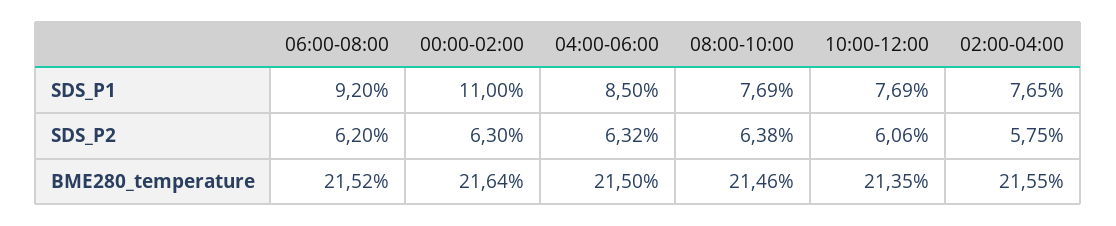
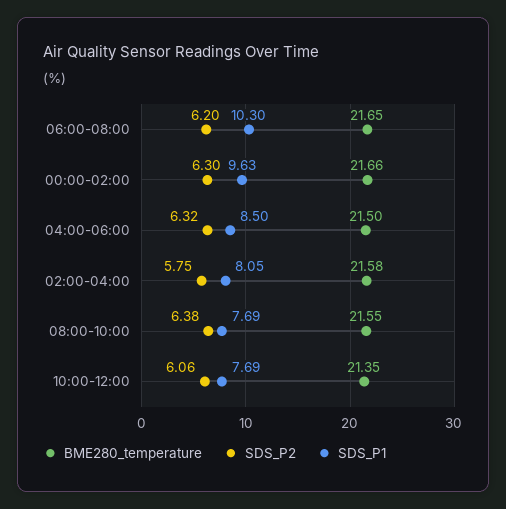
  {
    "SDS_P1": {
-     "06:00-08:00": 9.2,
+     "06:00-08:00": 10.3,
-     "00:00-02:00": 11,
+     "00:00-02:00": 9.63,
      "04:00-06:00": 8.5,
      "08:00-10:00": 7.69,
      "10:00-12:00": 7.69,
-     "02:00-04:00": 7.65
+     "02:00-04:00": 8.05
    },
    "SDS_P2": {
      "06:00-08:00": 6.2,
      "00:00-02:00": 6.3,
      "04:00-06:00": 6.32,
      "08:00-10:00": 6.38,
      "10:00-12:00": 6.06,
      "02:00-04:00": 5.75
    },
    "BME280_temperature": {
-     "06:00-08:00": 21.52,
+     "06:00-08:00": 21.65,
-     "00:00-02:00": 21.64,
+     "00:00-02:00": 21.66,
      "04:00-06:00": 21.5,
-     "08:00-10:00": 21.46,
+     "08:00-10:00": 21.55,
      "10:00-12:00": 21.35,
-     "02:00-04:00": 21.55
+     "02:00-04:00": 21.58
    }
  }

